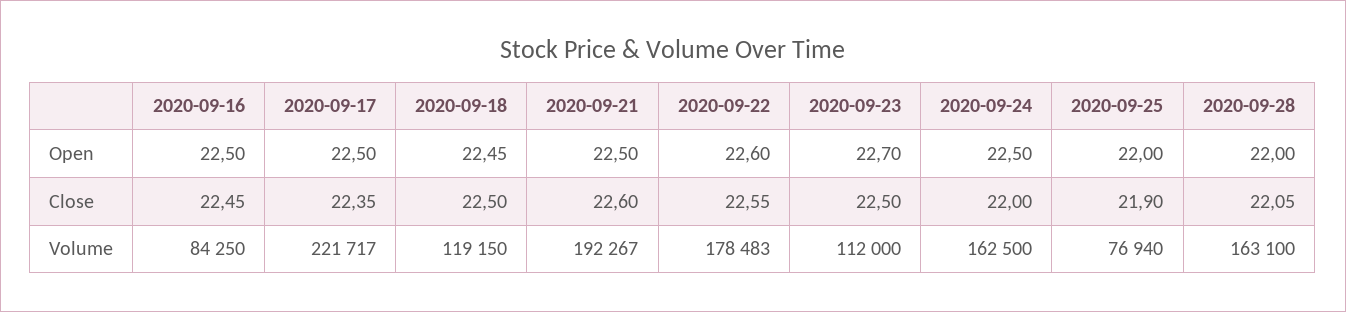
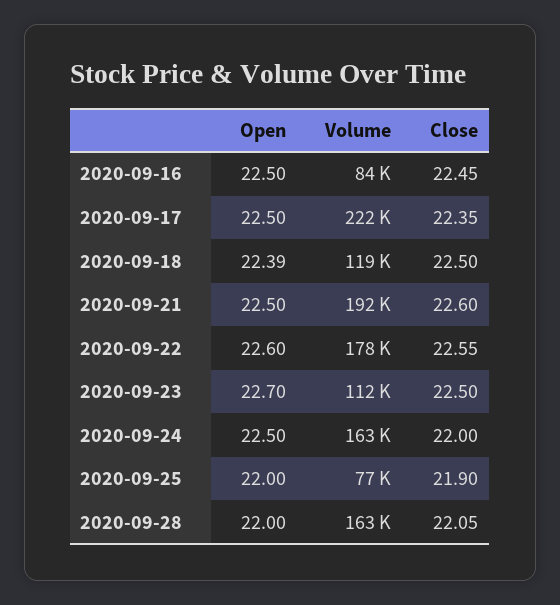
  {
    "2020-09-16": {
      "Open": 22.5,
      "Close": 22.45,
      "Volume": 84250
    },
    "2020-09-17": {
      "Open": 22.5,
      "Close": 22.35,
      "Volume": 221717
    },
    "2020-09-18": {
-     "Open": 22.45,
+     "Open": 22.39,
      "Close": 22.5,
      "Volume": 119150
    },
    "2020-09-21": {
      "Open": 22.5,
      "Close": 22.6,
      "Volume": 192267
    },
    "2020-09-22": {
      "Open": 22.6,
      "Close": 22.55,
      "Volume": 178483
    },
    "2020-09-23": {
      "Open": 22.7,
      "Close": 22.5,
      "Volume": 112000
    },
    "2020-09-24": {
      "Open": 22.5,
      "Close": 22,
      "Volume": 162500
    },
    "2020-09-25": {
      "Open": 22,
      "Close": 21.9,
      "Volume": 76940
    },
    "2020-09-28": {
      "Open": 22,
      "Close": 22.05,
      "Volume": 163100
    }
  }

